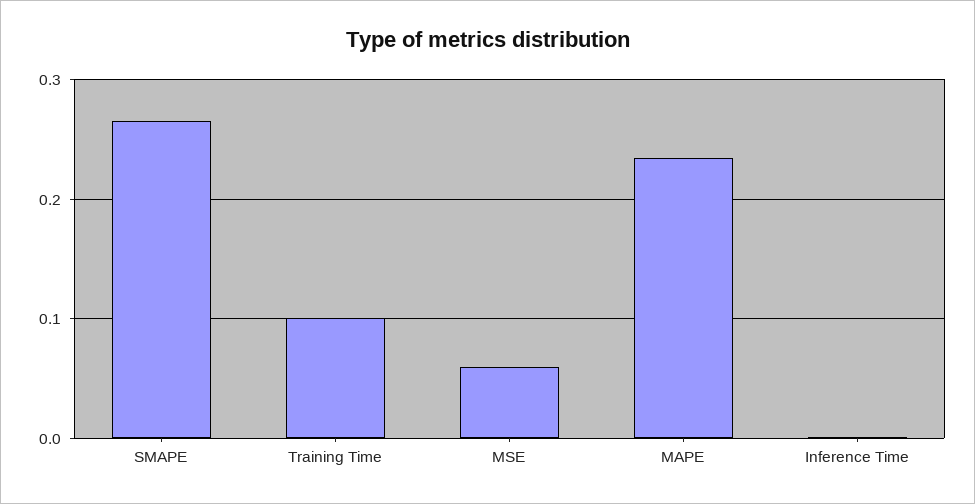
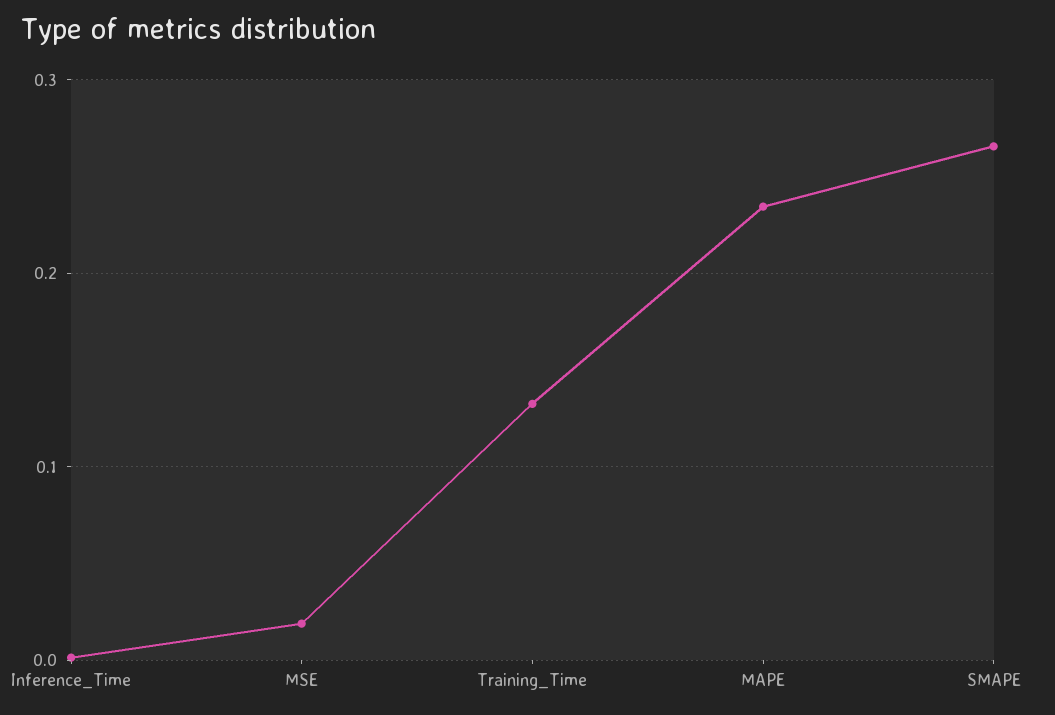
  {
    "SMAPE": 0.27,
-   "Training Time": 0.1,
+   "Training Time": 0.13,
-   "MSE": 0.06,
+   "MSE": 0.02,
    "MAPE": 0.23,
    "Inference Time": 0
  }

